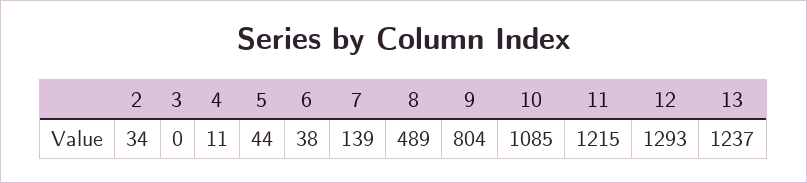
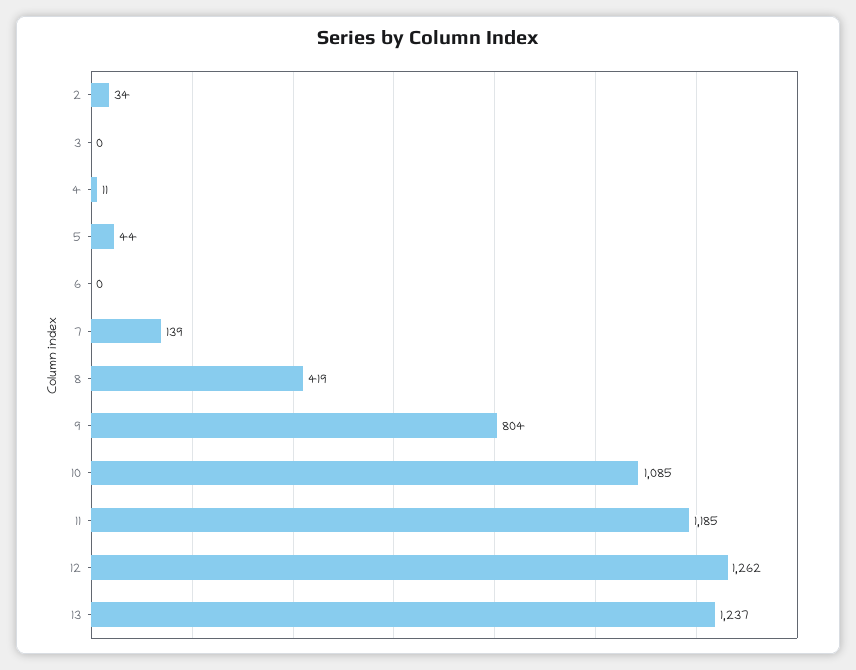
  {
    "2": 34,
    "3": 0,
    "4": 11,
    "5": 44,
-   "6": 38,
+   "6": 0,
    "7": 139,
-   "8": 489,
+   "8": 419,
    "9": 804,
    "10": 1085,
-   "11": 1215,
+   "11": 1185,
-   "12": 1293,
+   "12": 1262,
    "13": 1237
  }

